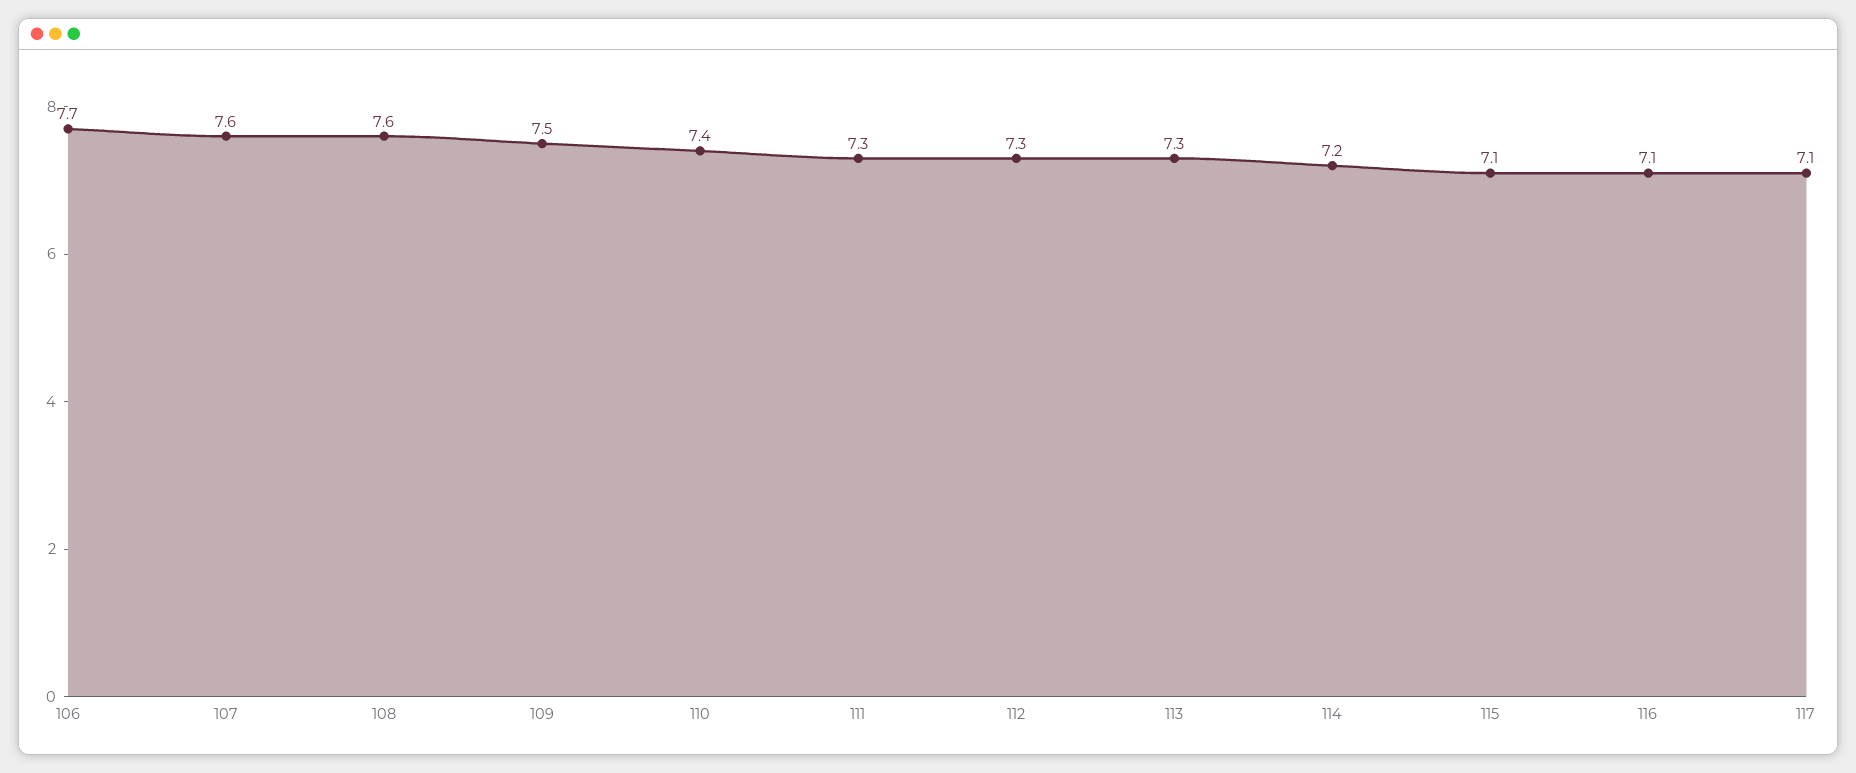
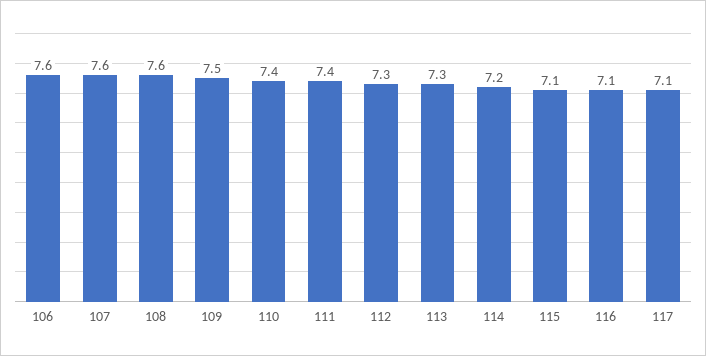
  {
-   "106": 7.7,
+   "106": 7.6,
    "107": 7.6,
    "108": 7.6,
    "109": 7.5,
    "110": 7.4,
-   "111": 7.3,
+   "111": 7.4,
    "112": 7.3,
    "113": 7.3,
    "114": 7.2,
    "115": 7.1,
    "116": 7.1,
    "117": 7.1
  }

